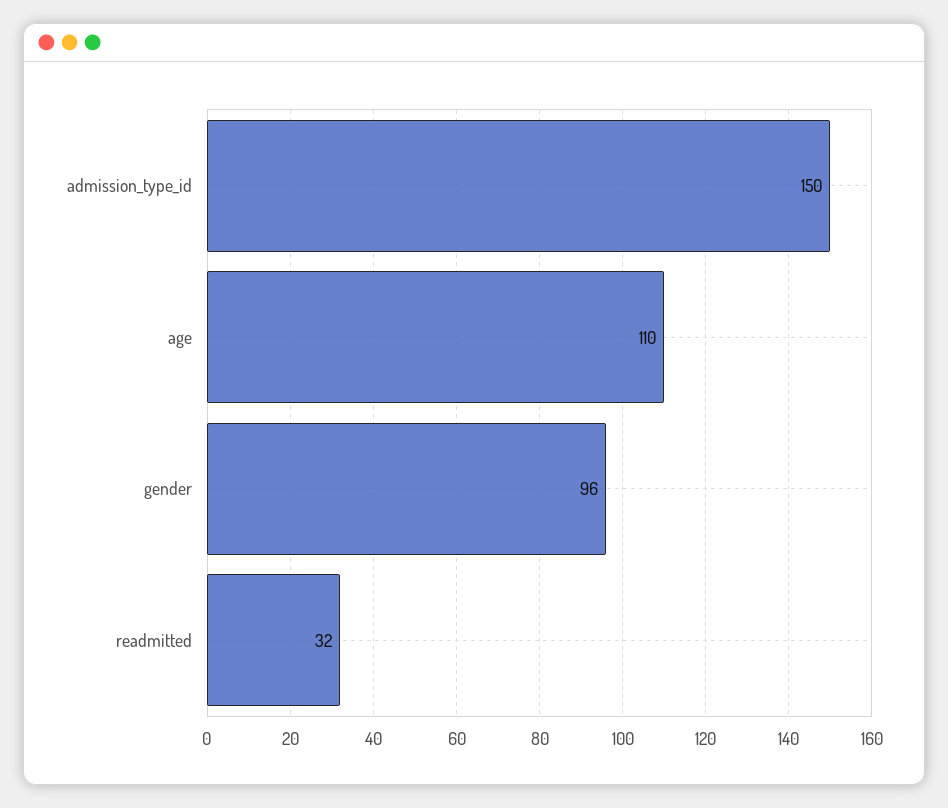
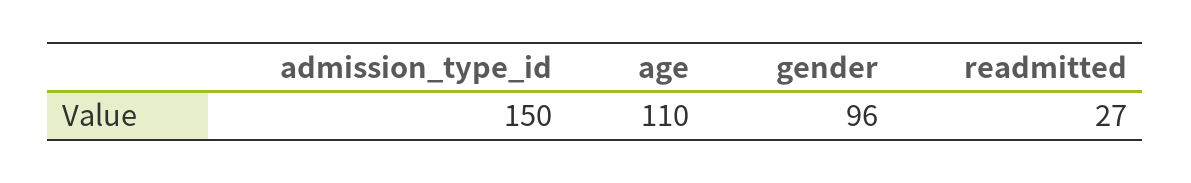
  {
    "admission_type_id": 150,
    "age": 110,
    "gender": 96,
-   "readmitted": 32
+   "readmitted": 27
  }

